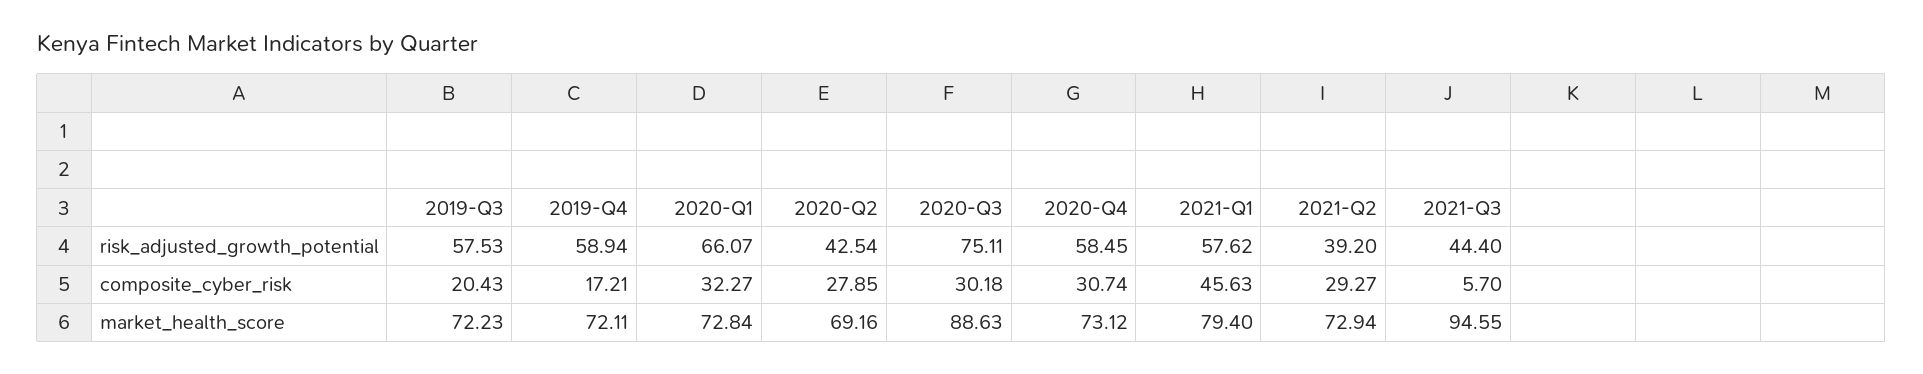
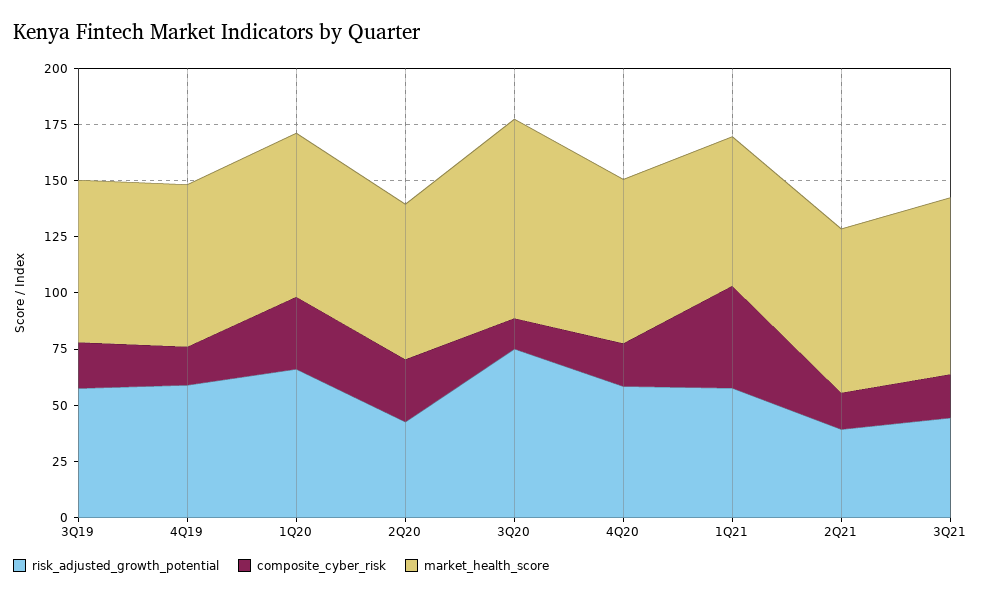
  {
    "risk_adjusted_growth_potential": {
      "2019-Q3": 57.53,
      "2019-Q4": 58.94,
      "2020-Q1": 66.07,
      "2020-Q2": 42.54,
      "2020-Q3": 75.11,
      "2020-Q4": 58.45,
      "2021-Q1": 57.62,
      "2021-Q2": 39.2,
      "2021-Q3": 44.4
    },
    "composite_cyber_risk": {
      "2019-Q3": 20.43,
      "2019-Q4": 17.21,
      "2020-Q1": 32.27,
      "2020-Q2": 27.85,
-     "2020-Q3": 30.18,
+     "2020-Q3": 15,
-     "2020-Q4": 30.74,
+     "2020-Q4": 20,
      "2021-Q1": 45.63,
-     "2021-Q2": 29.27,
+     "2021-Q2": 15,
-     "2021-Q3": 5.7
+     "2021-Q3": 20
    },
    "market_health_score": {
      "2019-Q3": 72.23,
      "2019-Q4": 72.11,
      "2020-Q1": 72.84,
      "2020-Q2": 69.16,
      "2020-Q3": 88.63,
      "2020-Q4": 73.12,
-     "2021-Q1": 79.4,
+     "2021-Q1": 65,
      "2021-Q2": 72.94,
-     "2021-Q3": 94.55
+     "2021-Q3": 80
    }
  }

